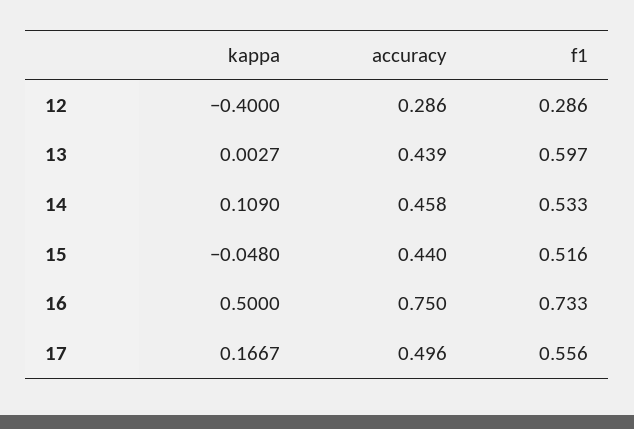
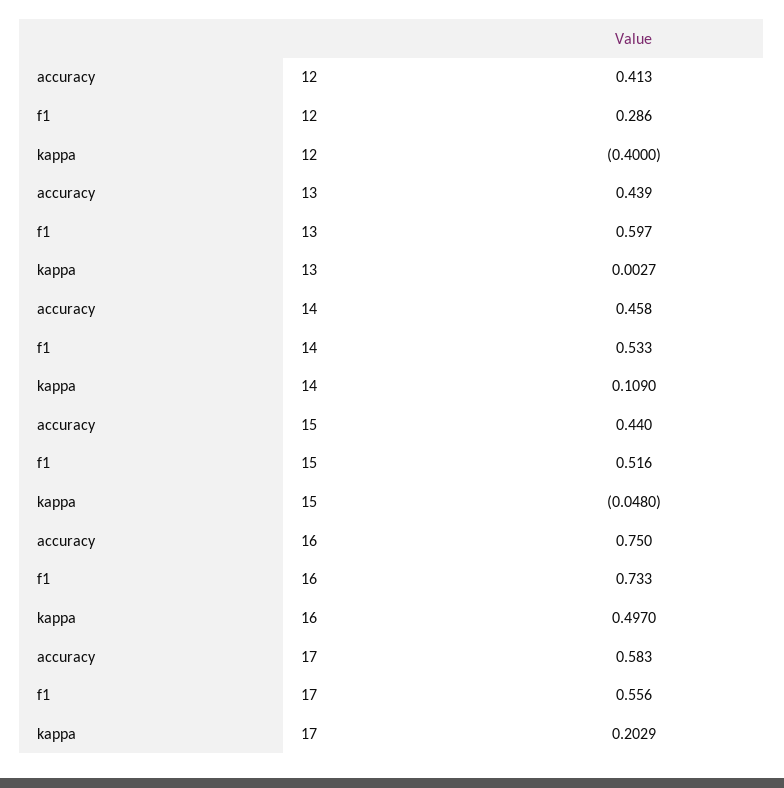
  {
    "kappa": {
      "12": -0.4,
      "13": 0.0027,
      "14": 0.109,
      "15": -0.048,
-     "16": 0.5,
+     "16": 0.497,
-     "17": 0.1667
+     "17": 0.2029
    },
    "accuracy": {
-     "12": 0.286,
+     "12": 0.413,
      "13": 0.439,
      "14": 0.458,
      "15": 0.44,
      "16": 0.75,
-     "17": 0.496
+     "17": 0.583
    },
    "f1": {
      "12": 0.286,
      "13": 0.597,
      "14": 0.533,
      "15": 0.516,
      "16": 0.733,
      "17": 0.556
    }
  }

